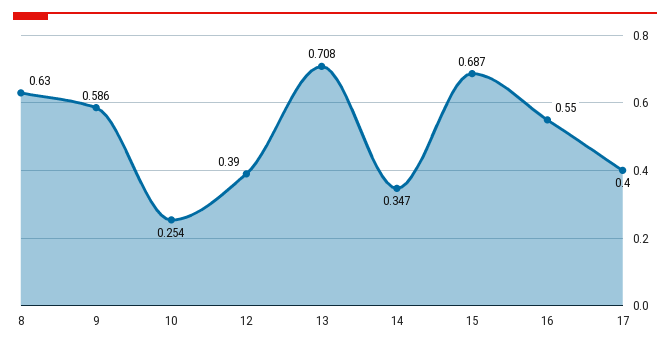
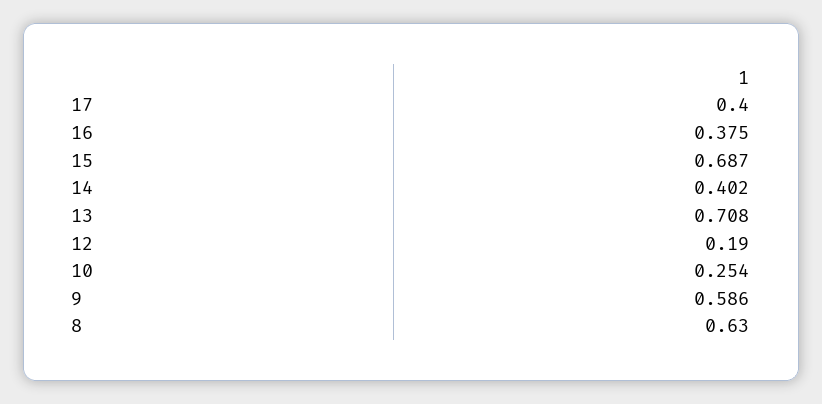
  {
    "8": 0.63,
    "9": 0.586,
    "10": 0.254,
-   "12": 0.39,
+   "12": 0.19,
    "13": 0.708,
-   "14": 0.347,
+   "14": 0.402,
    "15": 0.687,
-   "16": 0.55,
+   "16": 0.375,
    "17": 0.4
  }

